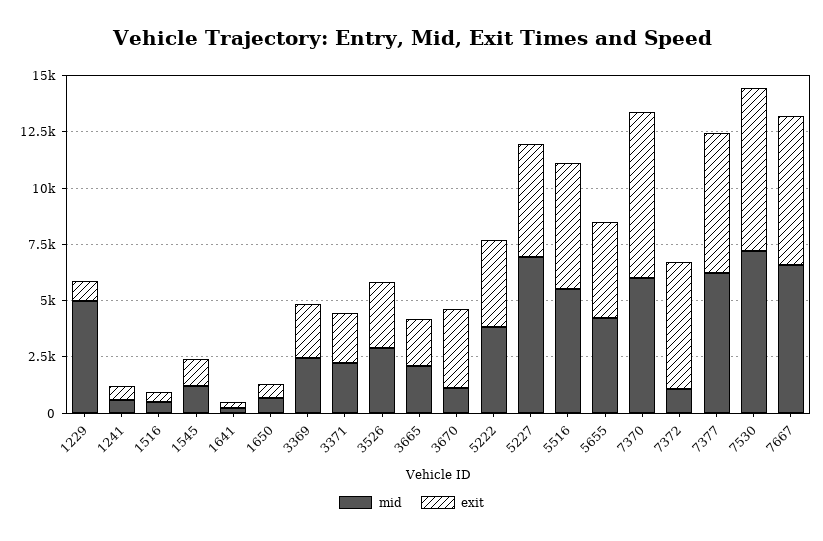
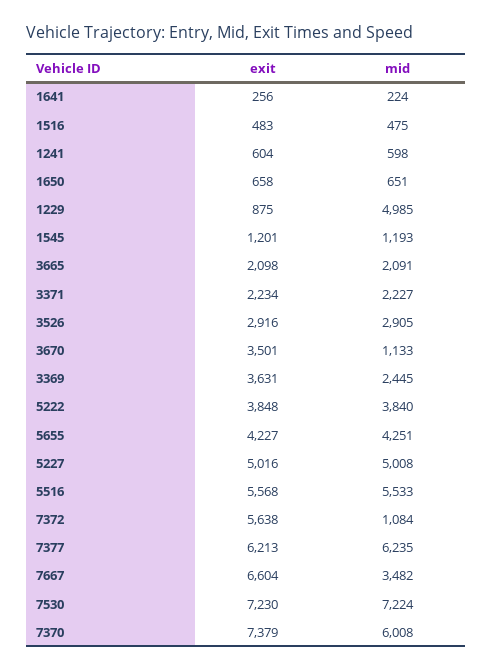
  {
    "mid": {
      "1229": 4985,
      "1241": 598,
      "1516": 475,
      "1545": 1193,
      "1641": 224,
      "1650": 651,
      "3369": 2445,
      "3371": 2227,
      "3526": 2905,
      "3665": 2091,
      "3670": 1133,
      "5222": 3840,
-     "5227": 7000,
+     "5227": 5008,
      "5516": 5533,
      "5655": 4251,
      "7370": 6008,
      "7372": 1084,
      "7377": 6235,
      "7530": 7224,
-     "7667": 6500
+     "7667": 3482
    },
    "exit": {
      "1229": 875,
      "1241": 604,
      "1516": 483,
      "1545": 1201,
      "1641": 256,
      "1650": 658,
-     "3369": 2500,
+     "3369": 3631,
      "3371": 2234,
      "3526": 2916,
      "3665": 2098,
      "3670": 3501,
      "5222": 3848,
      "5227": 5016,
      "5516": 5568,
      "5655": 4227,
      "7370": 7379,
      "7372": 5638,
      "7377": 6213,
      "7530": 7230,
      "7667": 6604
    }
  }

